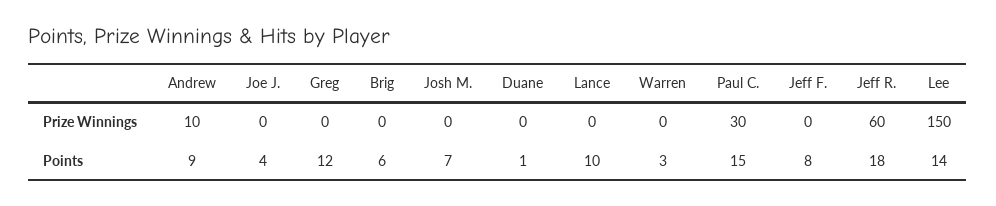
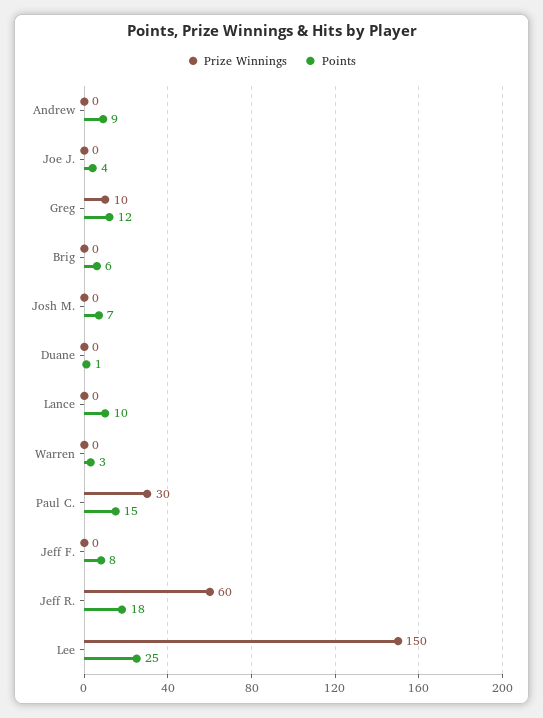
  {
    "Prize Winnings": {
-     "Andrew": 10,
+     "Andrew": 0,
      "Joe J.": 0,
-     "Greg": 0,
+     "Greg": 10,
      "Brig": 0,
      "Josh M.": 0,
      "Duane": 0,
      "Lance": 0,
      "Warren": 0,
      "Paul C.": 30,
      "Jeff F.": 0,
      "Jeff R.": 60,
      "Lee": 150
    },
    "Points": {
      "Andrew": 9,
      "Joe J.": 4,
      "Greg": 12,
      "Brig": 6,
      "Josh M.": 7,
      "Duane": 1,
      "Lance": 10,
      "Warren": 3,
      "Paul C.": 15,
      "Jeff F.": 8,
      "Jeff R.": 18,
-     "Lee": 14
+     "Lee": 25
    }
  }

